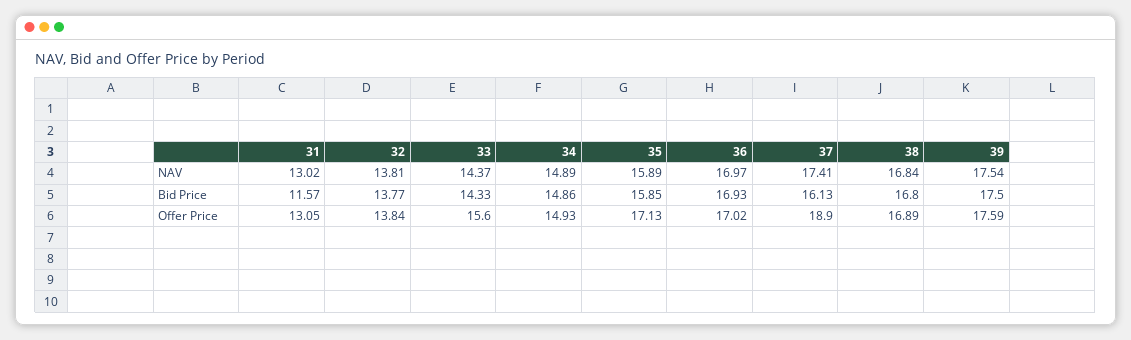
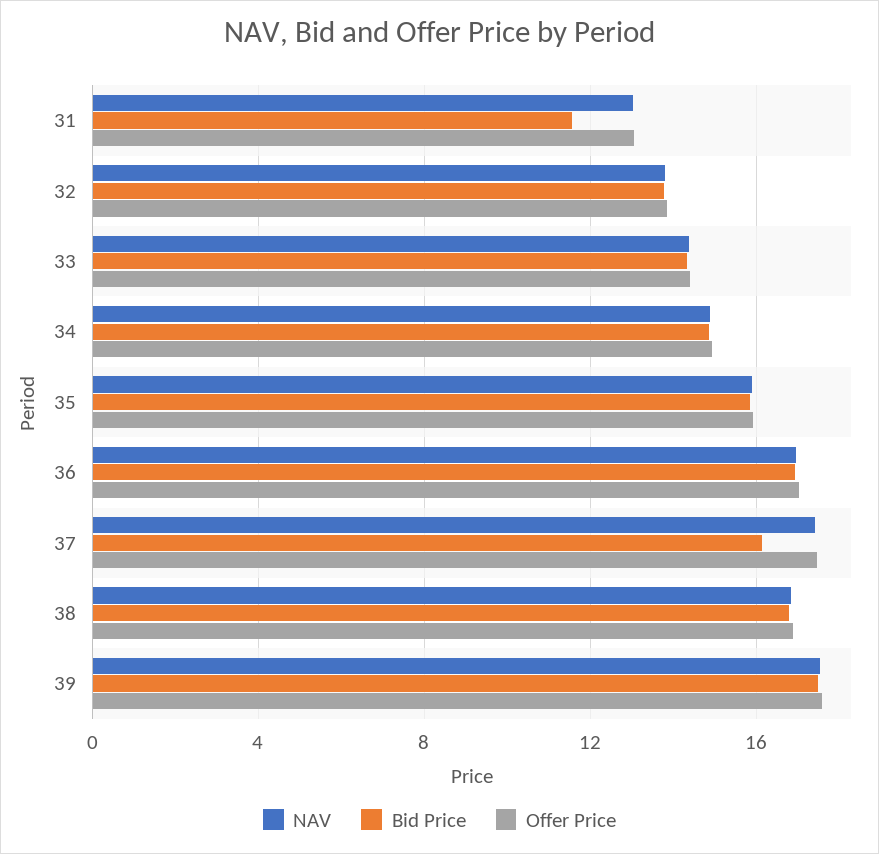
  {
    "NAV": {
      "31": 13.02,
      "32": 13.81,
      "33": 14.37,
      "34": 14.89,
      "35": 15.89,
      "36": 16.97,
      "37": 17.41,
      "38": 16.84,
      "39": 17.54
    },
    "Bid Price": {
      "31": 11.57,
      "32": 13.77,
      "33": 14.33,
      "34": 14.86,
      "35": 15.85,
      "36": 16.93,
      "37": 16.13,
      "38": 16.8,
      "39": 17.5
    },
    "Offer Price": {
      "31": 13.05,
      "32": 13.84,
-     "33": 15.6,
+     "33": 14.5,
      "34": 14.93,
-     "35": 17.13,
+     "35": 16,
      "36": 17.02,
-     "37": 18.9,
+     "37": 17.5,
      "38": 16.89,
      "39": 17.59
    }
  }

